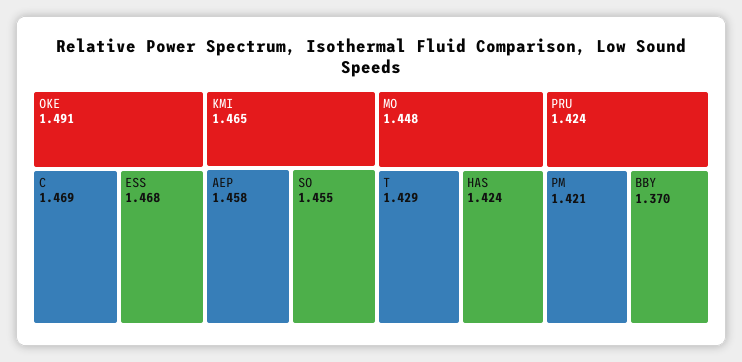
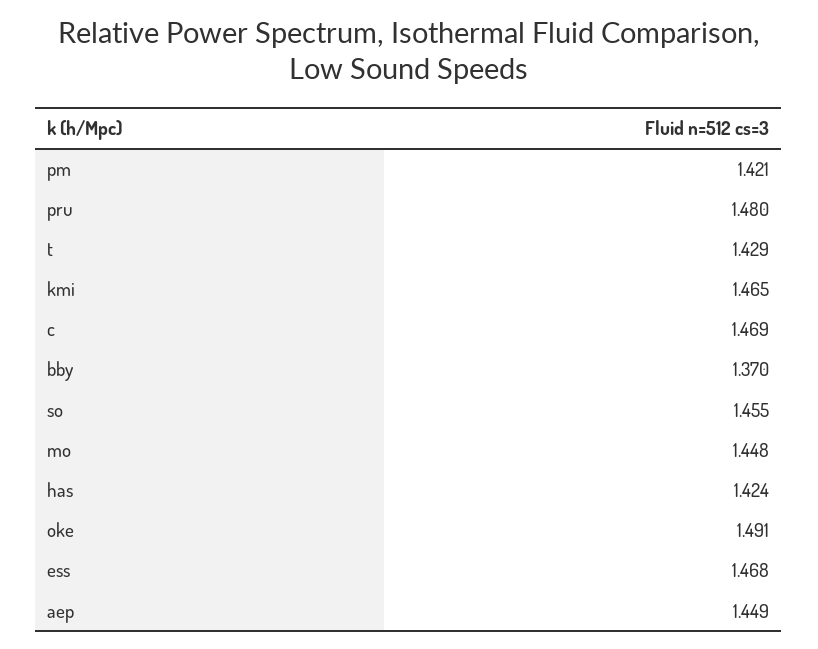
  {
    "OKE": 1.491,
    "C": 1.469,
    "ESS": 1.468,
    "KMI": 1.465,
-   "AEP": 1.458,
+   "AEP": 1.449,
    "SO": 1.455,
    "MO": 1.448,
    "T": 1.429,
    "HAS": 1.424,
-   "PRU": 1.424,
+   "PRU": 1.48,
    "PM": 1.421,
    "BBY": 1.37
  }

